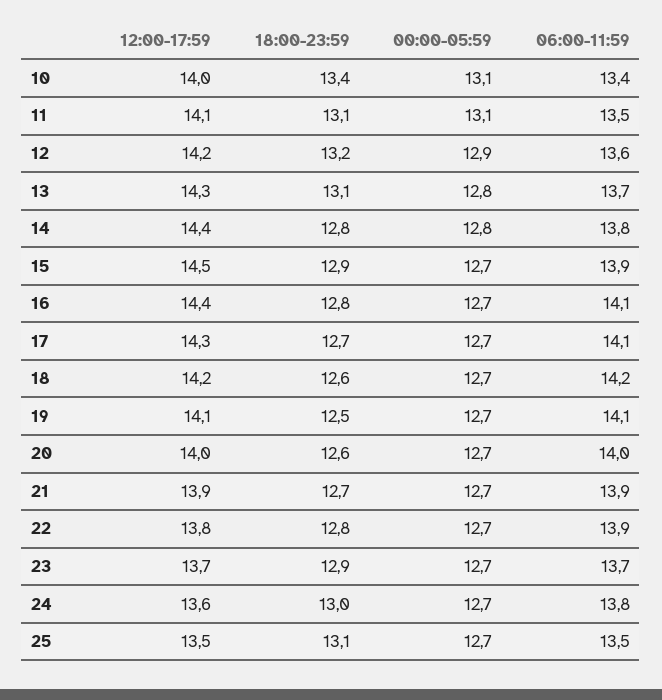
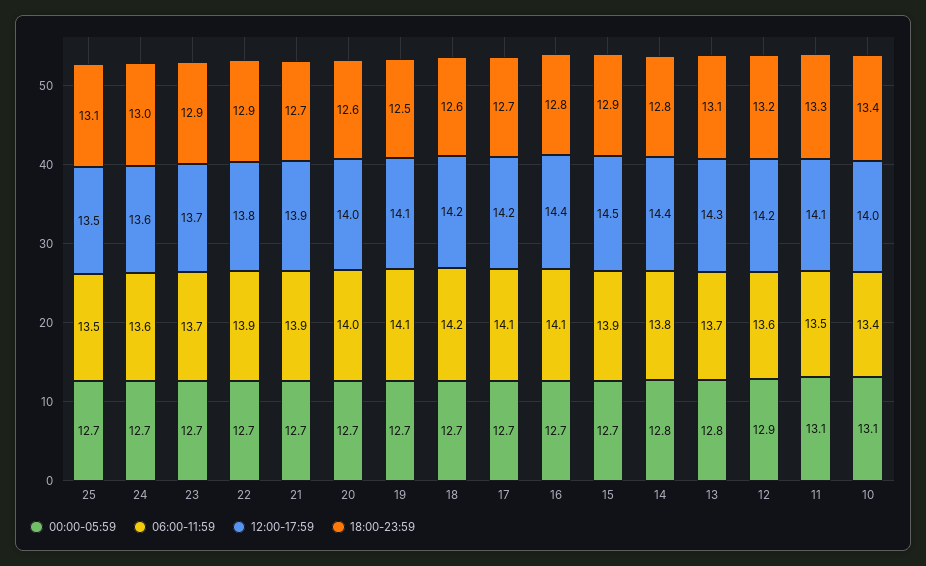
  {
    "12:00-17:59": {
      "10": 14,
      "11": 14.1,
      "12": 14.2,
      "13": 14.3,
      "14": 14.4,
      "15": 14.5,
      "16": 14.4,
-     "17": 14.3,
+     "17": 14.2,
      "18": 14.2,
      "19": 14.1,
      "20": 14,
      "21": 13.9,
      "22": 13.8,
      "23": 13.7,
      "24": 13.6,
      "25": 13.5
    },
    "18:00-23:59": {
      "10": 13.4,
-     "11": 13.1,
+     "11": 13.3,
      "12": 13.2,
      "13": 13.1,
      "14": 12.8,
      "15": 12.9,
      "16": 12.8,
      "17": 12.7,
      "18": 12.6,
      "19": 12.5,
      "20": 12.6,
      "21": 12.7,
-     "22": 12.8,
+     "22": 12.9,
      "23": 12.9,
      "24": 13,
      "25": 13.1
    },
    "00:00-05:59": {
      "10": 13.1,
      "11": 13.1,
      "12": 12.9,
      "13": 12.8,
      "14": 12.8,
      "15": 12.7,
      "16": 12.7,
      "17": 12.7,
      "18": 12.7,
      "19": 12.7,
      "20": 12.7,
      "21": 12.7,
      "22": 12.7,
      "23": 12.7,
      "24": 12.7,
      "25": 12.7
    },
    "06:00-11:59": {
      "10": 13.4,
      "11": 13.5,
      "12": 13.6,
      "13": 13.7,
      "14": 13.8,
      "15": 13.9,
      "16": 14.1,
      "17": 14.1,
      "18": 14.2,
      "19": 14.1,
      "20": 14,
      "21": 13.9,
      "22": 13.9,
      "23": 13.7,
-     "24": 13.8,
+     "24": 13.6,
      "25": 13.5
    }
  }

